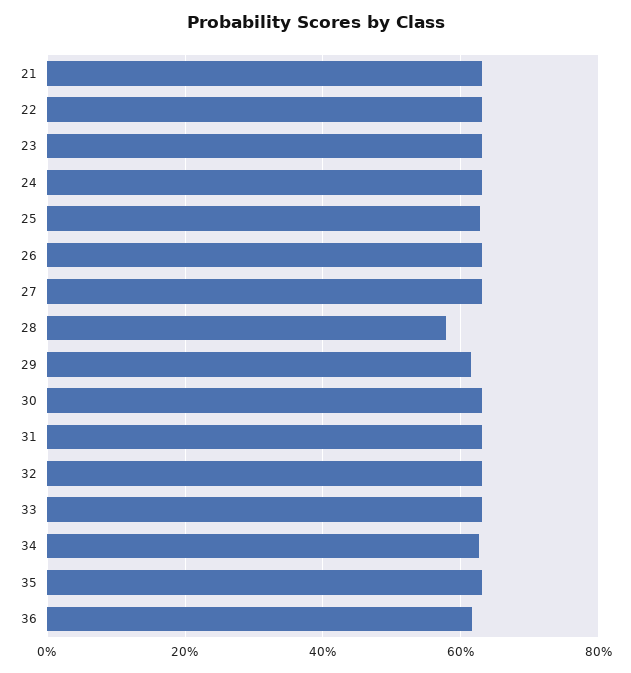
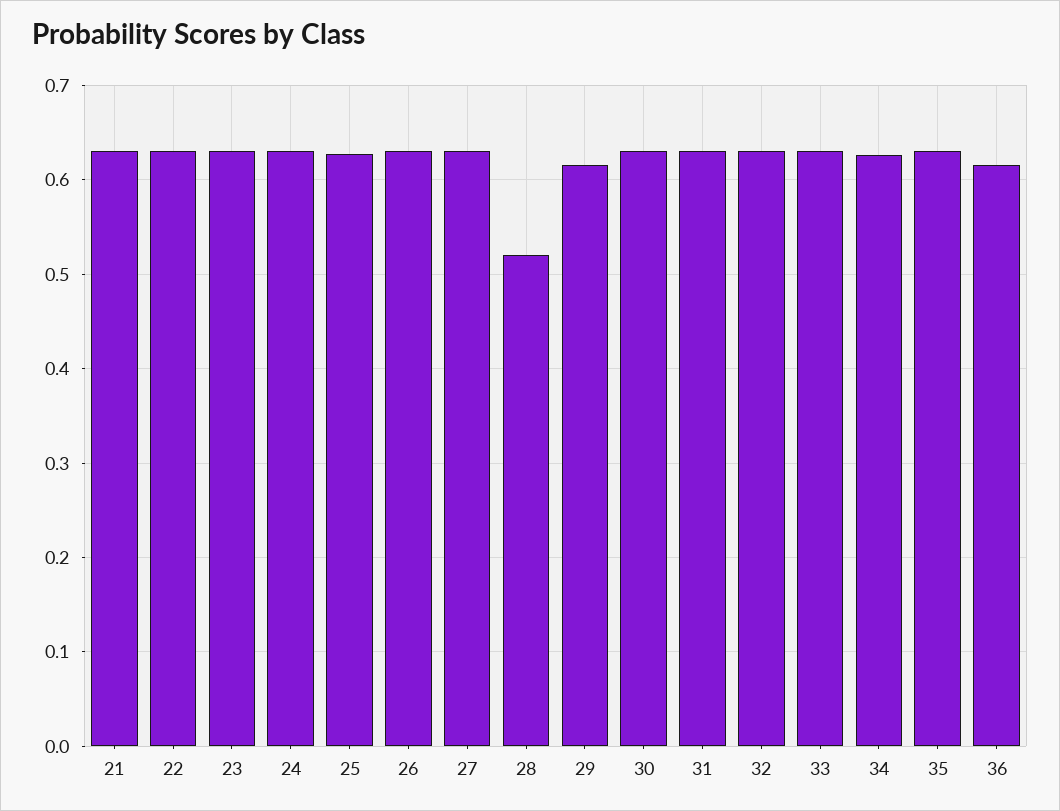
  {
    "21": 0.63,
    "22": 0.63,
    "23": 0.63,
    "24": 0.63,
    "25": 0.63,
    "26": 0.63,
    "27": 0.63,
-   "28": 0.58,
+   "28": 0.52,
    "29": 0.62,
    "30": 0.63,
    "31": 0.63,
    "32": 0.63,
    "33": 0.63,
    "34": 0.63,
    "35": 0.63,
    "36": 0.62
  }

